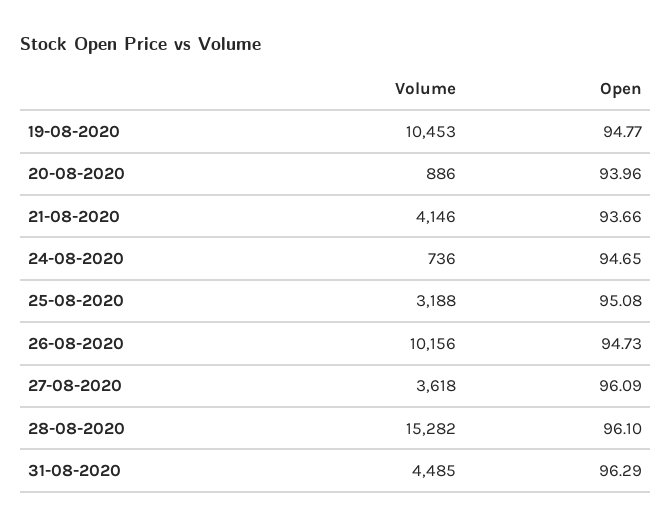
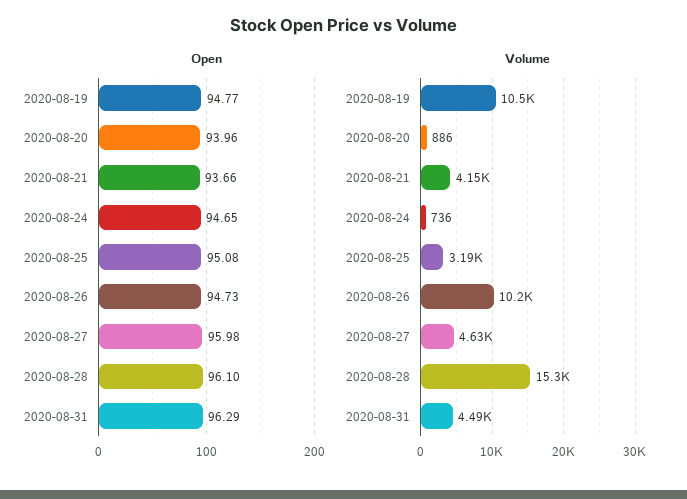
  {
    "Volume": {
      "19-08-2020": 10453,
      "20-08-2020": 886,
      "21-08-2020": 4146,
      "24-08-2020": 736,
      "25-08-2020": 3188,
      "26-08-2020": 10156,
-     "27-08-2020": 3618,
+     "27-08-2020": 4630,
      "28-08-2020": 15282,
      "31-08-2020": 4485
    },
    "Open": {
      "19-08-2020": 94.77,
      "20-08-2020": 93.96,
      "21-08-2020": 93.66,
      "24-08-2020": 94.65,
      "25-08-2020": 95.08,
      "26-08-2020": 94.73,
-     "27-08-2020": 96.09,
+     "27-08-2020": 95.98,
      "28-08-2020": 96.1,
      "31-08-2020": 96.29
    }
  }

